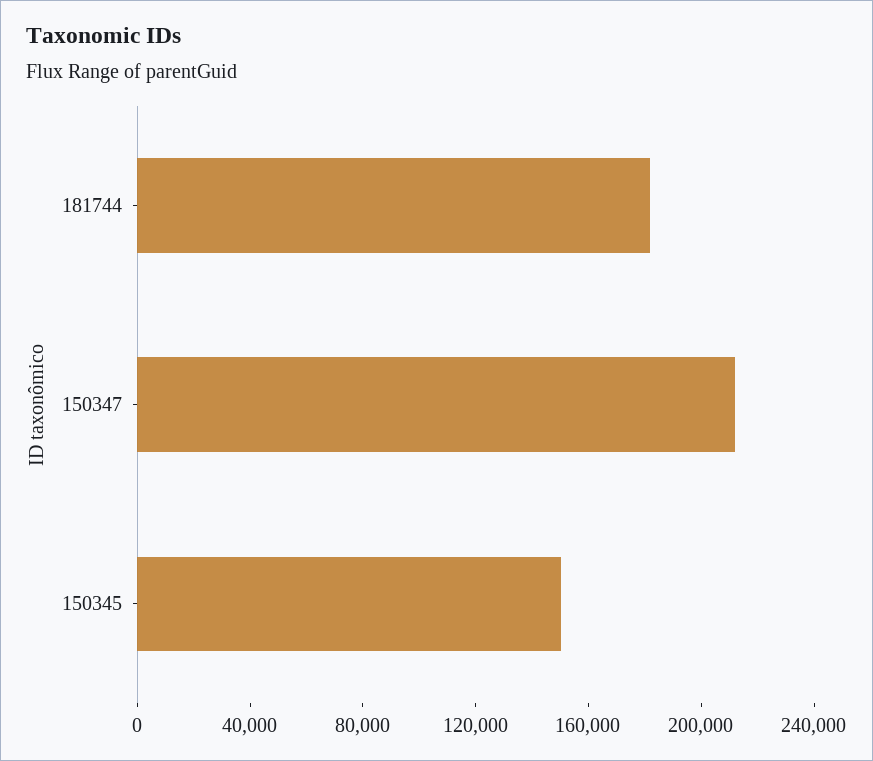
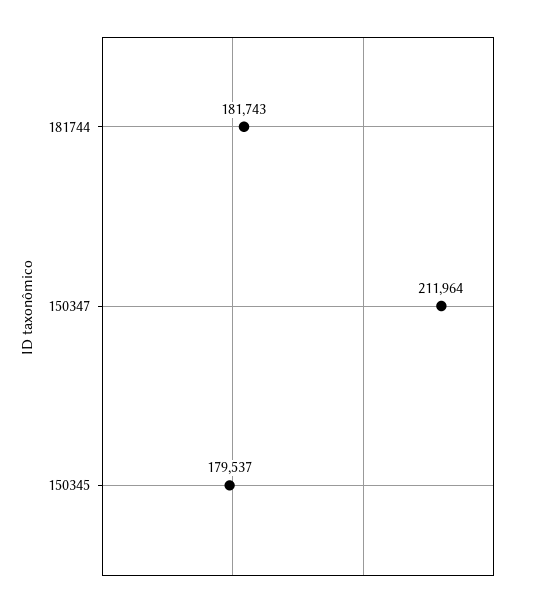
  {
    "181744": 181743,
    "150347": 211964,
-   "150345": 150000
+   "150345": 179537
  }

